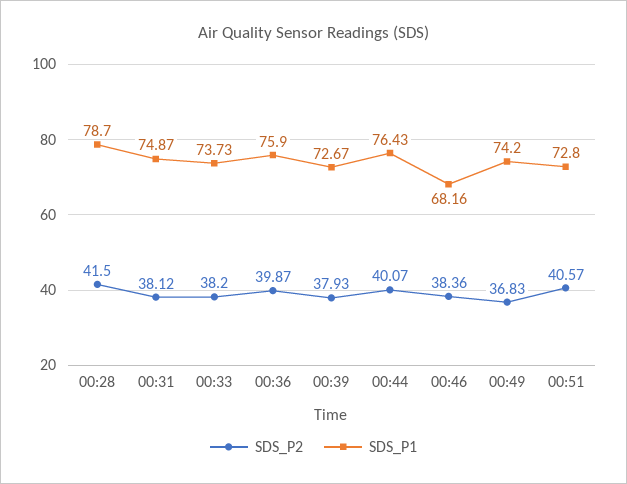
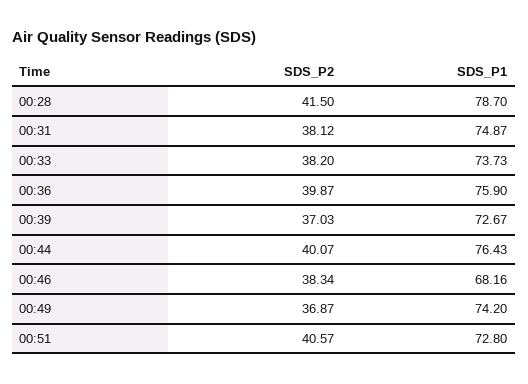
  {
    "SDS_P2": {
      "00:28": 41.5,
      "00:31": 38.12,
      "00:33": 38.2,
      "00:36": 39.87,
-     "00:39": 37.93,
+     "00:39": 37.03,
      "00:44": 40.07,
-     "00:46": 38.36,
+     "00:46": 38.34,
-     "00:49": 36.83,
+     "00:49": 36.87,
      "00:51": 40.57
    },
    "SDS_P1": {
      "00:28": 78.7,
      "00:31": 74.87,
      "00:33": 73.73,
      "00:36": 75.9,
      "00:39": 72.67,
      "00:44": 76.43,
      "00:46": 68.16,
      "00:49": 74.2,
      "00:51": 72.8
    }
  }

